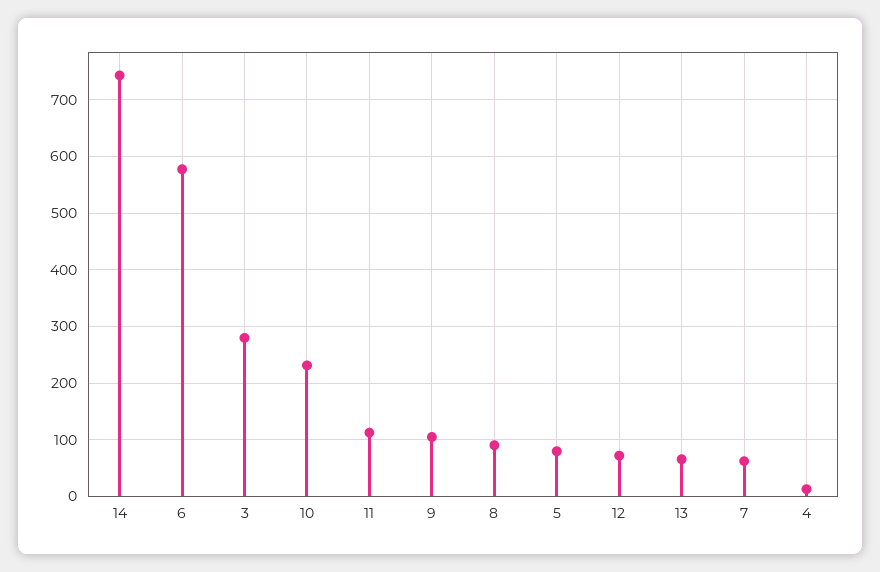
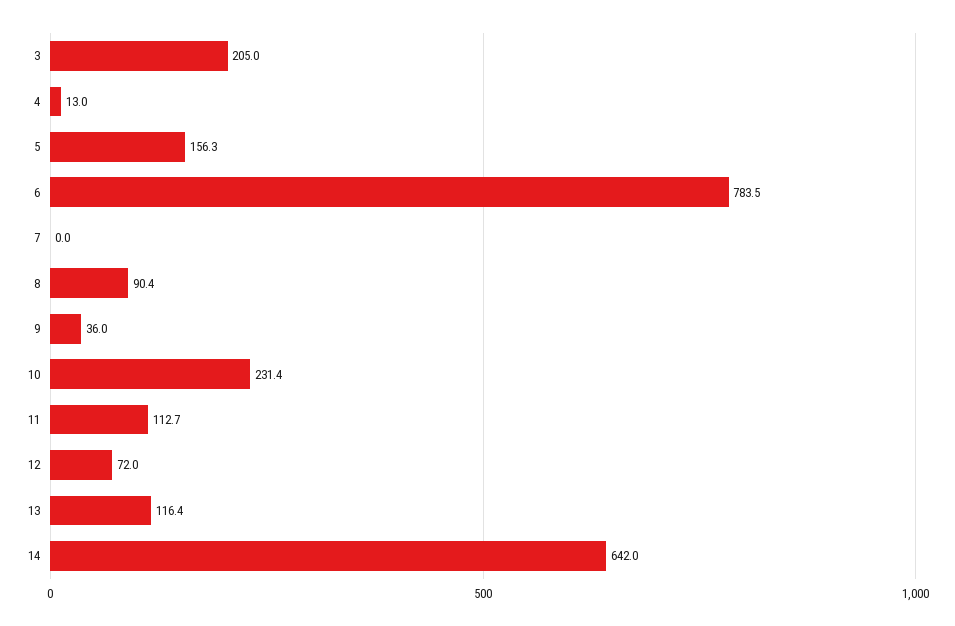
  {
-   "14": 740,
+   "14": 642,
-   "6": 580,
+   "6": 783.5,
-   "3": 280,
+   "3": 205,
    "10": 231.4,
    "11": 112.7,
-   "9": 100,
+   "9": 36,
    "8": 90.4,
-   "5": 80,
+   "5": 156.3,
    "12": 72,
-   "13": 60,
+   "13": 116.4,
-   "7": 60,
+   "7": 0,
    "4": 13
  }

